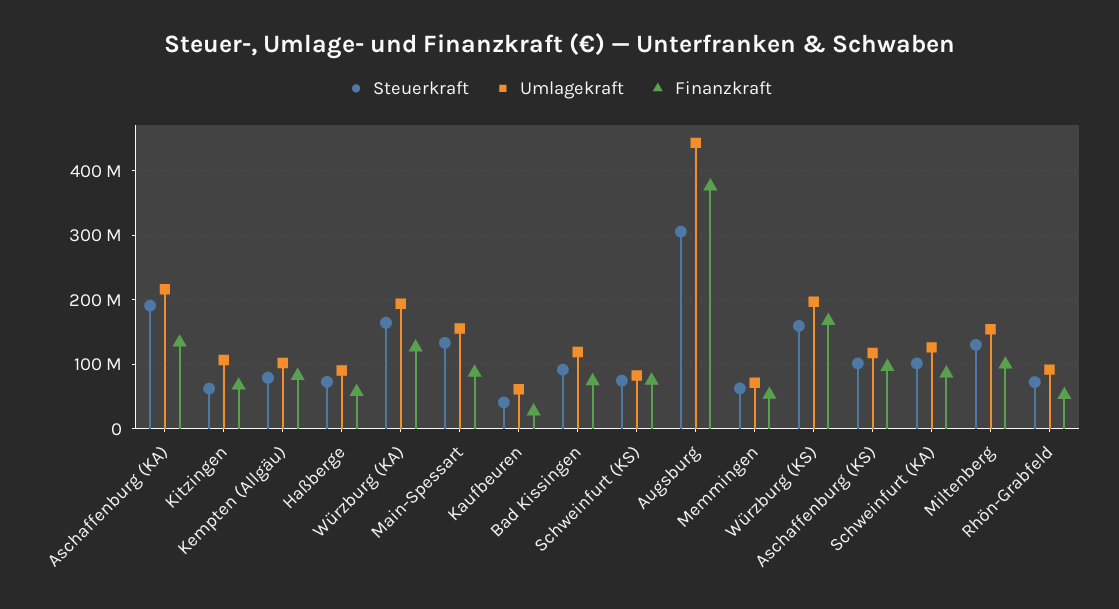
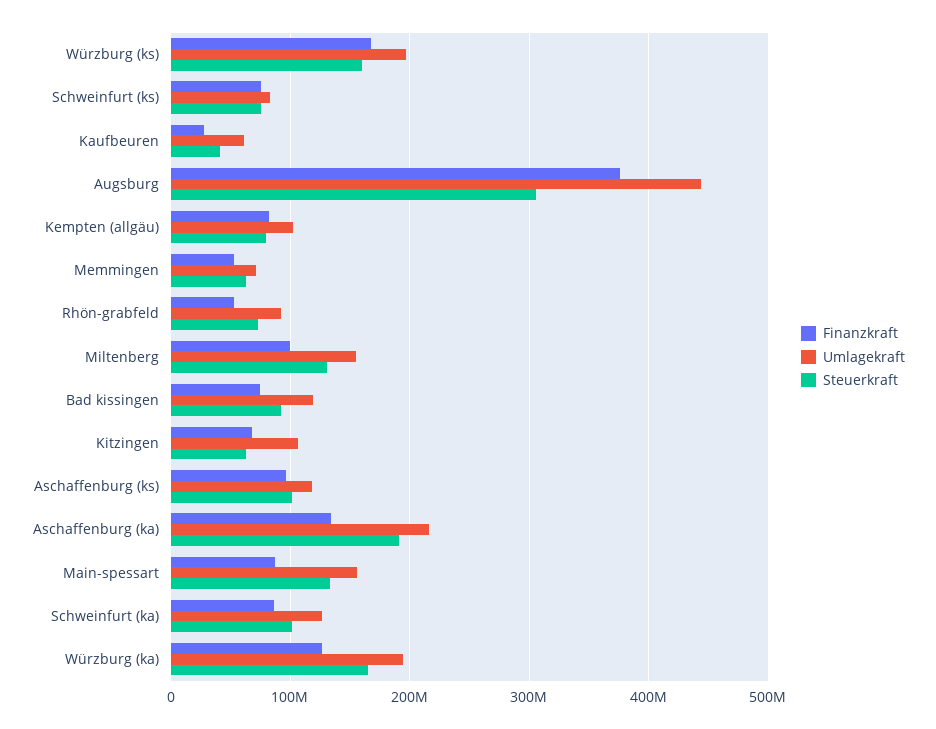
  {
    "Steuerkraft": {
      "Aschaffenburg (KA)": 190000000,
      "Kitzingen": 60000000,
      "Kempten (Allgäu)": 80000000,
-     "Haßberge": 70000000,
      "Würzburg (KA)": 160000000,
      "Main-Spessart": 130000000,
      "Kaufbeuren": 40000000,
      "Bad Kissingen": 90000000,
      "Schweinfurt (KS)": 80000000,
      "Augsburg": 310000000,
      "Memmingen": 60000000,
      "Würzburg (KS)": 160000000,
      "Aschaffenburg (KS)": 100000000,
      "Schweinfurt (KA)": 100000000,
      "Miltenberg": 130000000,
      "Rhön-Grabfeld": 70000000
    },
    "Umlagekraft": {
      "Aschaffenburg (KA)": 220000000,
      "Kitzingen": 110000000,
      "Kempten (Allgäu)": 100000000,
-     "Haßberge": 90000000,
      "Würzburg (KA)": 190000000,
      "Main-Spessart": 160000000,
      "Kaufbeuren": 60000000,
      "Bad Kissingen": 120000000,
      "Schweinfurt (KS)": 80000000,
      "Augsburg": 440000000,
      "Memmingen": 70000000,
      "Würzburg (KS)": 200000000,
      "Aschaffenburg (KS)": 120000000,
      "Schweinfurt (KA)": 130000000,
      "Miltenberg": 150000000,
      "Rhön-Grabfeld": 90000000
    },
    "Finanzkraft": {
      "Aschaffenburg (KA)": 130000000,
      "Kitzingen": 70000000,
      "Kempten (Allgäu)": 80000000,
-     "Haßberge": 60000000,
      "Würzburg (KA)": 130000000,
      "Main-Spessart": 90000000,
      "Kaufbeuren": 30000000,
      "Bad Kissingen": 70000000,
      "Schweinfurt (KS)": 80000000,
      "Augsburg": 380000000,
      "Memmingen": 50000000,
      "Würzburg (KS)": 170000000,
      "Aschaffenburg (KS)": 100000000,
      "Schweinfurt (KA)": 90000000,
      "Miltenberg": 100000000,
      "Rhön-Grabfeld": 50000000
    }
  }

